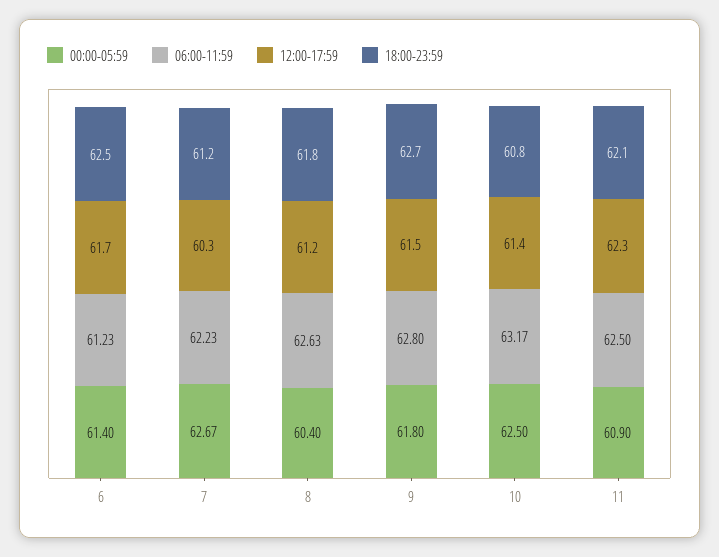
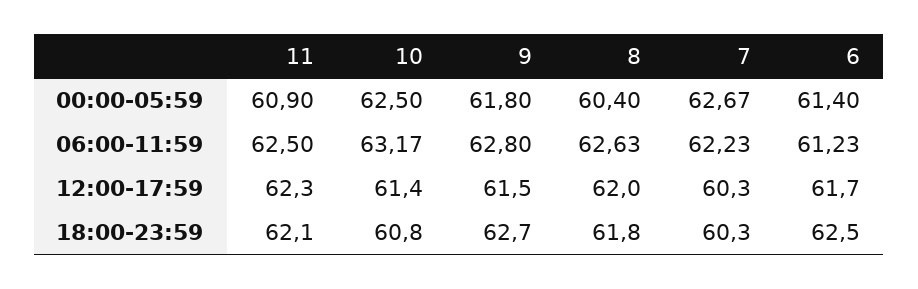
  {
    "00:00-05:59": {
      "6": 61.4,
      "7": 62.67,
      "8": 60.4,
      "9": 61.8,
      "10": 62.5,
      "11": 60.9
    },
    "06:00-11:59": {
      "6": 61.23,
      "7": 62.23,
      "8": 62.63,
      "9": 62.8,
      "10": 63.17,
      "11": 62.5
    },
    "12:00-17:59": {
      "6": 61.7,
      "7": 60.3,
-     "8": 61.2,
+     "8": 62,
      "9": 61.5,
      "10": 61.4,
      "11": 62.3
    },
    "18:00-23:59": {
      "6": 62.5,
-     "7": 61.2,
+     "7": 60.3,
      "8": 61.8,
      "9": 62.7,
      "10": 60.8,
      "11": 62.1
    }
  }

